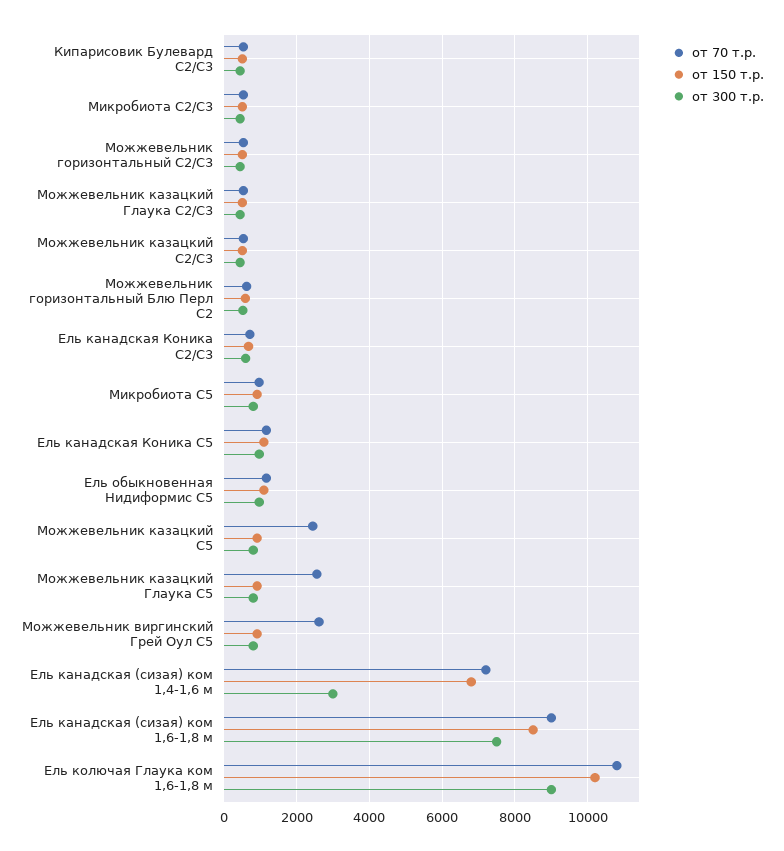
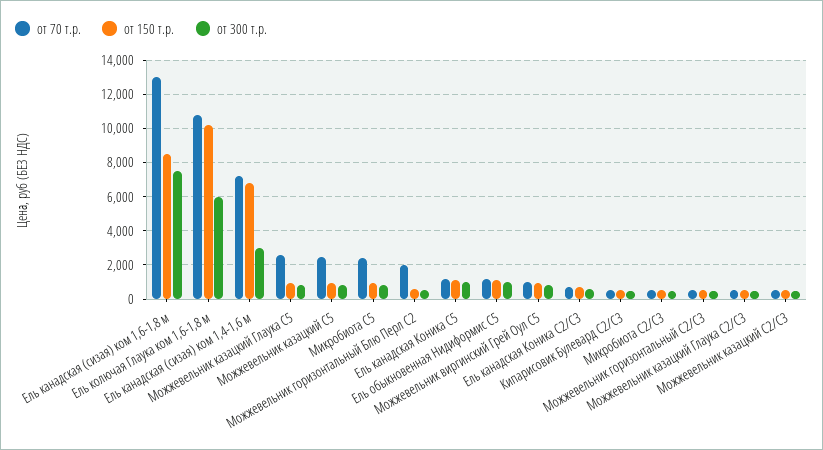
  {
    "от 70 т.р.": {
      "Кипарисовик Булевард С2/С3": 600,
      "Микробиота С2/С3": 600,
      "Можжевельник горизонтальный С2/С3": 600,
      "Можжевельник казацкий Глаука С2/С3": 600,
      "Можжевельник казацкий С2/С3": 600,
-     "Можжевельник горизонтальный Блю Перл С2": 600,
+     "Можжевельник горизонтальный Блю Перл С2": 2000,
      "Ель канадская Коника С2/С3": 800,
-     "Микробиота С5": 1000,
+     "Микробиота С5": 2500,
      "Ель канадская Коника С5": 1200,
      "Ель обыкновенная Нидиформис С5": 1200,
      "Можжевельник казацкий С5": 2400,
      "Можжевельник казацкий Глаука С5": 2600,
-     "Можжевельник виргинский Грей Оул С5": 2600,
+     "Можжевельник виргинский Грей Оул С5": 1000,
      "Ель канадская (сизая) ком 1,4-1,6 м": 7200,
-     "Ель канадская (сизая) ком 1,6-1,8 м": 9000,
+     "Ель канадская (сизая) ком 1,6-1,8 м": 13000,
      "Ель колючая Глаука ком 1,6-1,8 м": 10800
    },
    "от 150 т.р.": {
      "Кипарисовик Булевард С2/С3": 600,
      "Микробиота С2/С3": 600,
      "Можжевельник горизонтальный С2/С3": 600,
      "Можжевельник казацкий Глаука С2/С3": 600,
      "Можжевельник казацкий С2/С3": 600,
      "Можжевельник горизонтальный Блю Перл С2": 600,
      "Ель канадская Коника С2/С3": 600,
      "Микробиота С5": 1000,
      "Ель канадская Коника С5": 1200,
      "Ель обыкновенная Нидиформис С5": 1200,
      "Можжевельник казацкий С5": 1000,
      "Можжевельник казацкий Глаука С5": 1000,
      "Можжевельник виргинский Грей Оул С5": 1000,
      "Ель канадская (сизая) ком 1,4-1,6 м": 6800,
      "Ель канадская (сизая) ком 1,6-1,8 м": 8600,
      "Ель колючая Глаука ком 1,6-1,8 м": 10200
    },
    "от 300 т.р.": {
      "Кипарисовик Булевард С2/С3": 400,
      "Микробиота С2/С3": 400,
      "Можжевельник горизонтальный С2/С3": 400,
      "Можжевельник казацкий Глаука С2/С3": 400,
      "Можжевельник казацкий С2/С3": 400,
      "Можжевельник горизонтальный Блю Перл С2": 600,
      "Ель канадская Коника С2/С3": 600,
      "Микробиота С5": 800,
      "Ель канадская Коника С5": 1000,
      "Ель обыкновенная Нидиформис С5": 1000,
      "Можжевельник казацкий С5": 800,
      "Можжевельник казацкий Глаука С5": 800,
      "Можжевельник виргинский Грей Оул С5": 800,
      "Ель канадская (сизая) ком 1,4-1,6 м": 3000,
      "Ель канадская (сизая) ком 1,6-1,8 м": 7600,
-     "Ель колючая Глаука ком 1,6-1,8 м": 9000
+     "Ель колючая Глаука ком 1,6-1,8 м": 6000
    }
  }

